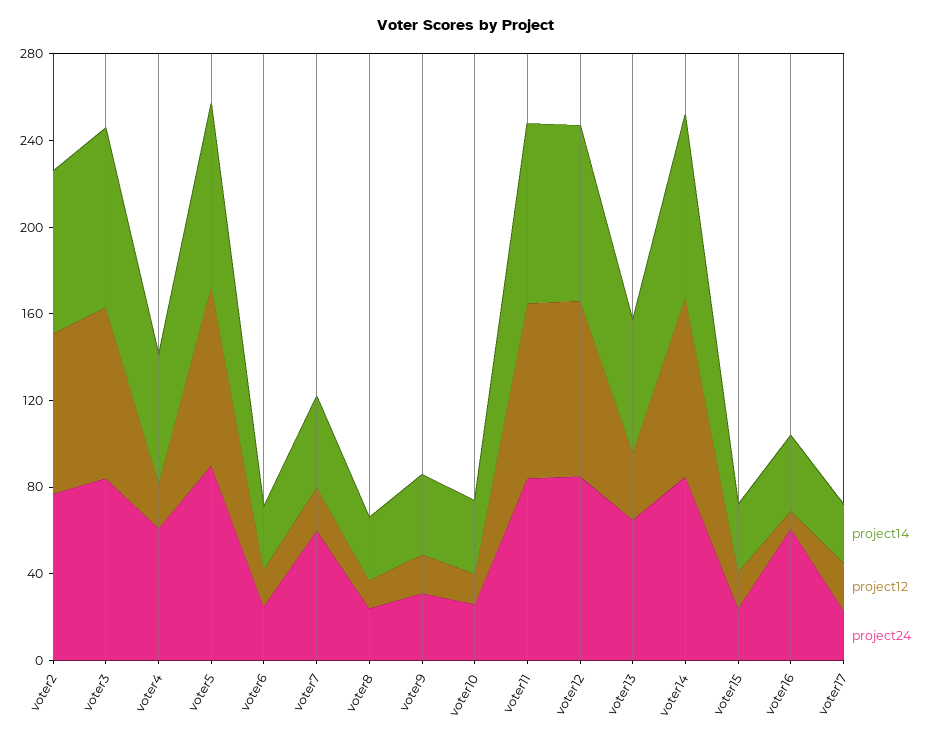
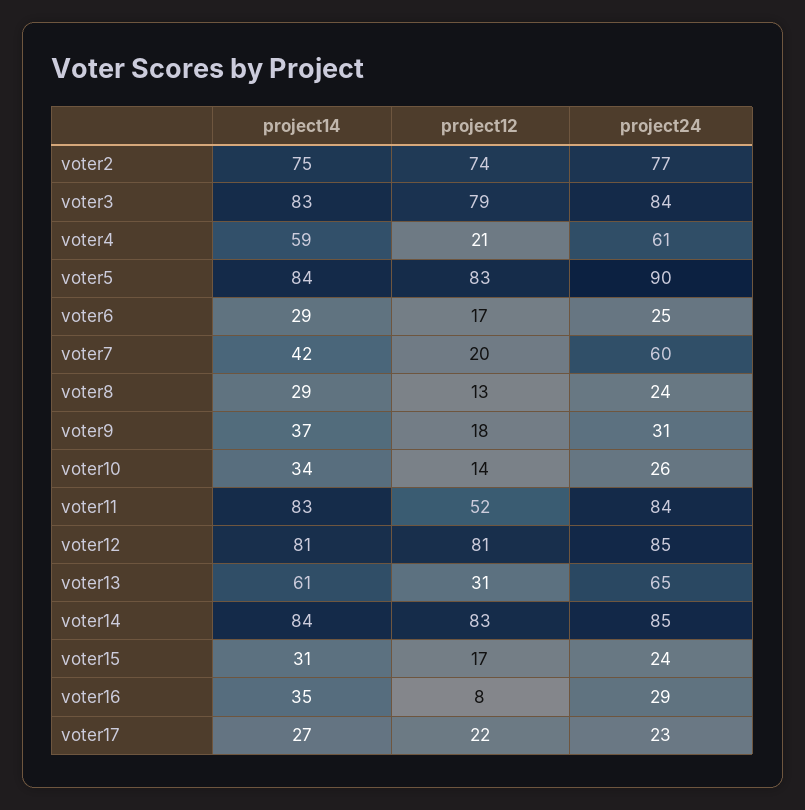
  {
    "project14": {
      "voter2": 75,
      "voter3": 83,
      "voter4": 59,
      "voter5": 84,
      "voter6": 29,
      "voter7": 42,
      "voter8": 29,
      "voter9": 37,
      "voter10": 34,
      "voter11": 83,
      "voter12": 81,
      "voter13": 61,
      "voter14": 84,
      "voter15": 31,
      "voter16": 35,
      "voter17": 27
    },
    "project12": {
      "voter2": 74,
      "voter3": 79,
      "voter4": 21,
      "voter5": 83,
      "voter6": 17,
      "voter7": 20,
      "voter8": 13,
      "voter9": 18,
      "voter10": 14,
-     "voter11": 80,
+     "voter11": 52,
      "voter12": 81,
      "voter13": 31,
      "voter14": 83,
      "voter15": 17,
      "voter16": 8,
      "voter17": 22
    },
    "project24": {
      "voter2": 77,
      "voter3": 84,
      "voter4": 61,
      "voter5": 90,
      "voter6": 25,
      "voter7": 60,
      "voter8": 24,
      "voter9": 31,
      "voter10": 26,
      "voter11": 84,
      "voter12": 85,
      "voter13": 65,
      "voter14": 85,
      "voter15": 24,
-     "voter16": 60,
+     "voter16": 29,
      "voter17": 23
    }
  }

